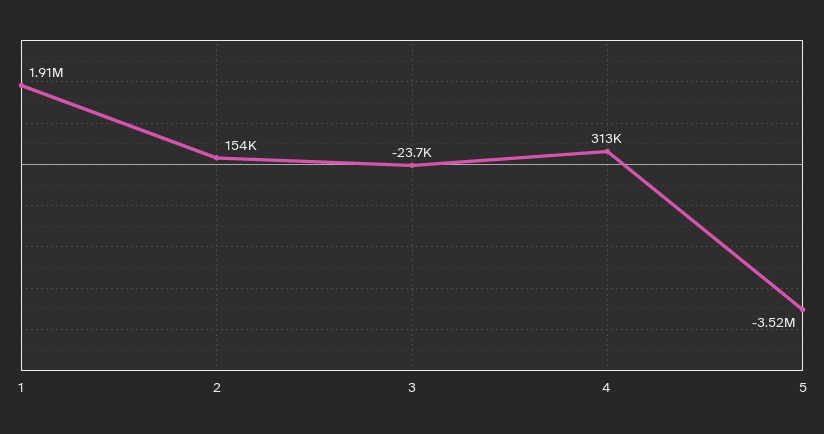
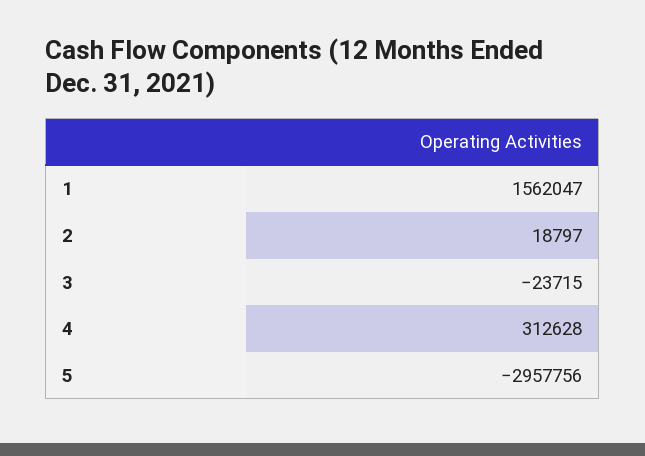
  {
-   "1": 1910000,
+   "1": 1562047,
-   "2": 154000,
+   "2": 18797,
    "3": -23715,
    "4": 312628,
-   "5": -3520000
+   "5": -2957756
  }

